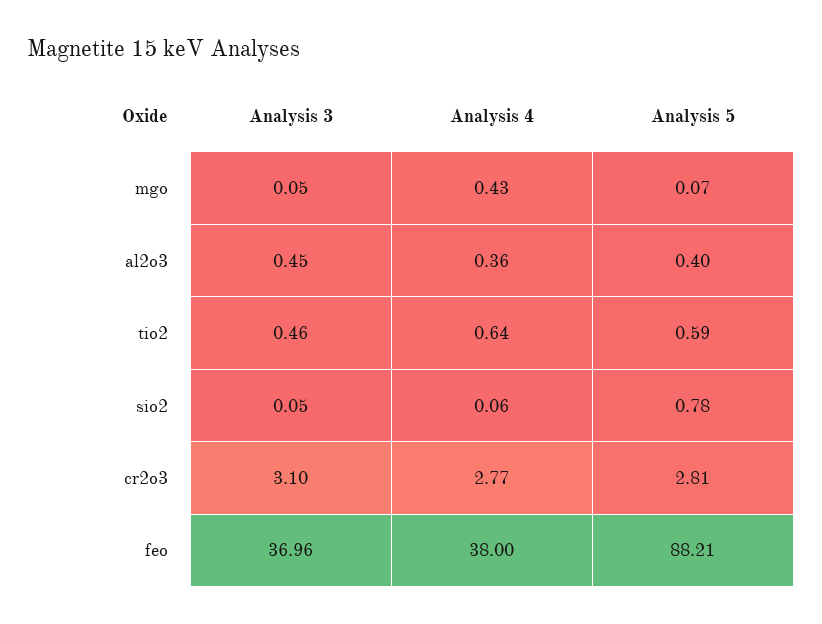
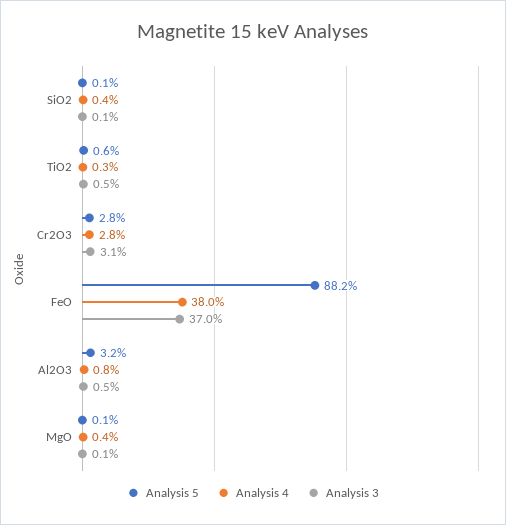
  {
    "Analysis 3": {
      "mgo": 0.05,
      "al2o3": 0.45,
      "tio2": 0.46,
      "sio2": 0.05,
      "cr2o3": 3.1,
      "feo": 36.96
    },
    "Analysis 4": {
      "mgo": 0.43,
-     "al2o3": 0.36,
+     "al2o3": 0.8,
-     "tio2": 0.64,
+     "tio2": 0.3,
-     "sio2": 0.06,
+     "sio2": 0.4,
      "cr2o3": 2.77,
      "feo": 38
    },
    "Analysis 5": {
      "mgo": 0.07,
-     "al2o3": 0.4,
+     "al2o3": 3.2,
      "tio2": 0.59,
-     "sio2": 0.78,
+     "sio2": 0.1,
      "cr2o3": 2.81,
      "feo": 88.21
    }
  }

